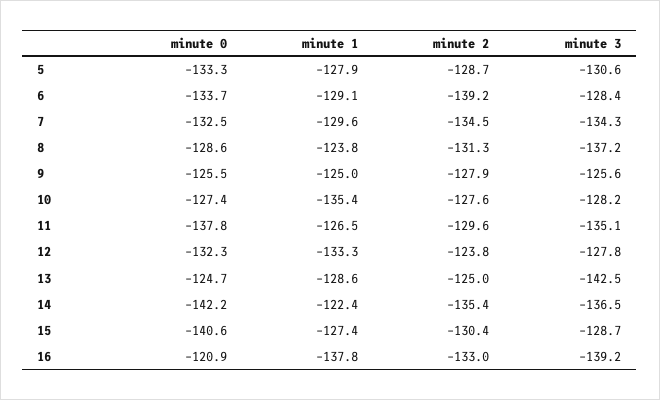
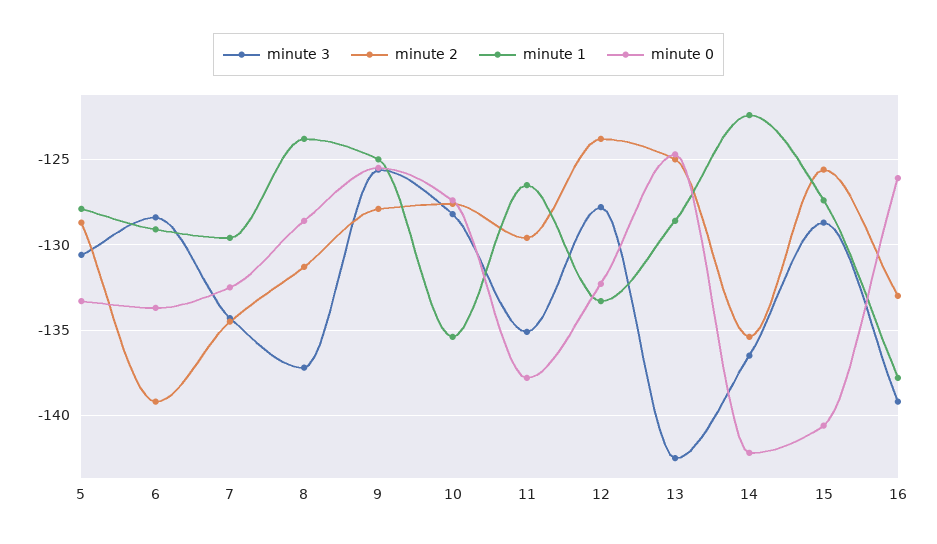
  {
    "minute 0": {
      "5": -133.3,
      "6": -133.7,
      "7": -132.5,
      "8": -128.6,
      "9": -125.5,
      "10": -127.4,
      "11": -137.8,
      "12": -132.3,
      "13": -124.7,
      "14": -142.2,
      "15": -140.6,
-     "16": -120.9
+     "16": -126
    },
    "minute 1": {
      "5": -127.9,
      "6": -129.1,
      "7": -129.6,
      "8": -123.8,
      "9": -125,
      "10": -135.4,
      "11": -126.5,
      "12": -133.3,
      "13": -128.6,
      "14": -122.4,
      "15": -127.4,
      "16": -137.8
    },
    "minute 2": {
      "5": -128.7,
      "6": -139.2,
      "7": -134.5,
      "8": -131.3,
      "9": -127.9,
      "10": -127.6,
      "11": -129.6,
      "12": -123.8,
      "13": -125,
      "14": -135.4,
-     "15": -130.4,
+     "15": -125.5,
      "16": -133
    },
    "minute 3": {
      "5": -130.6,
      "6": -128.4,
      "7": -134.3,
      "8": -137.2,
      "9": -125.6,
      "10": -128.2,
      "11": -135.1,
      "12": -127.8,
      "13": -142.5,
      "14": -136.5,
      "15": -128.7,
      "16": -139.2
    }
  }

